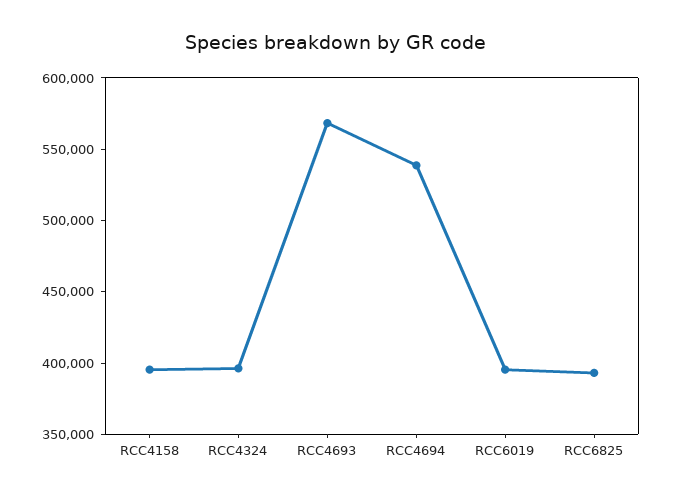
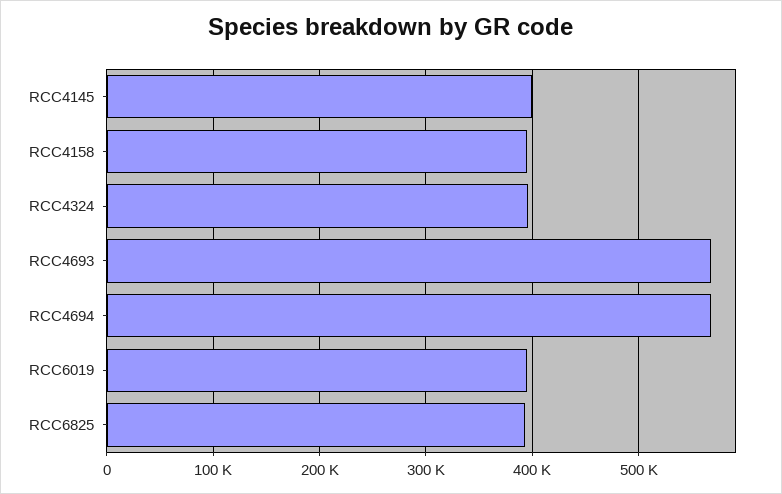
  {
    "RCC4158": 400000,
    "RCC4324": 400000,
    "RCC4693": 570000,
-   "RCC4694": 540000,
+   "RCC4694": 570000,
    "RCC6019": 400000,
-   "RCC6825": 390000
+   "RCC6825": 390000,
+   "RCC4145": 400000
  }

